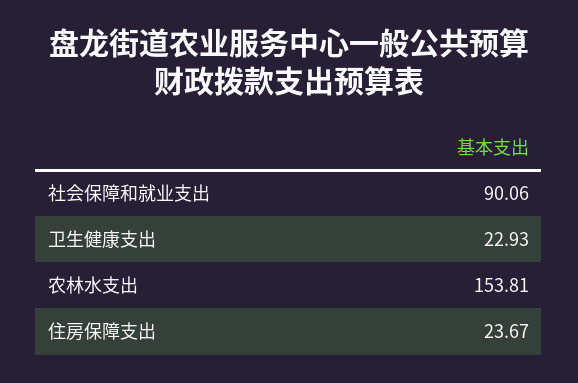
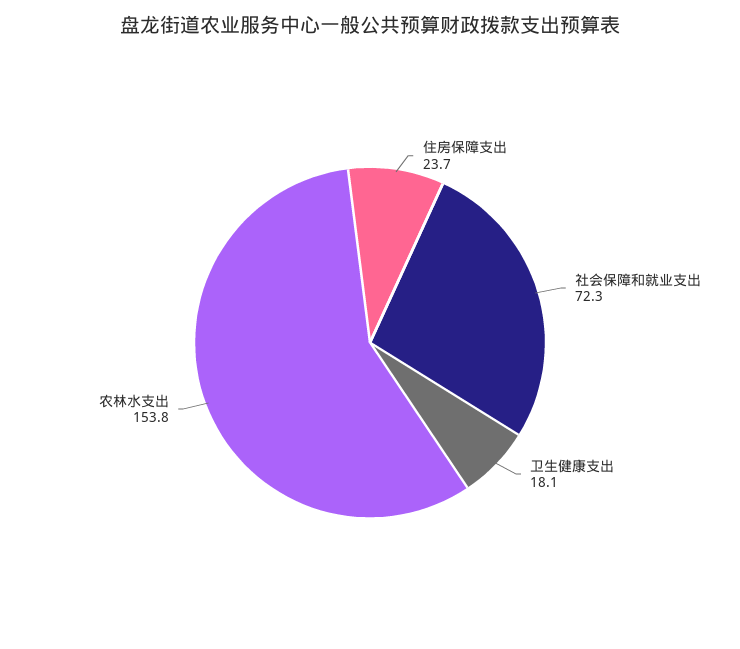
  {
-   "社会保障和就业支出": 90.06,
+   "社会保障和就业支出": 72.3,
-   "卫生健康支出": 22.93,
+   "卫生健康支出": 18.1,
    "农林水支出": 153.81,
    "住房保障支出": 23.67
  }

